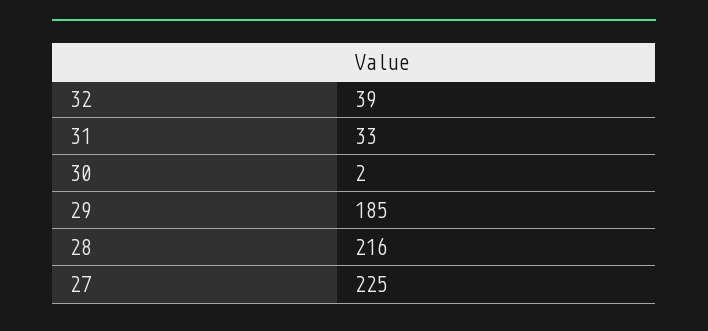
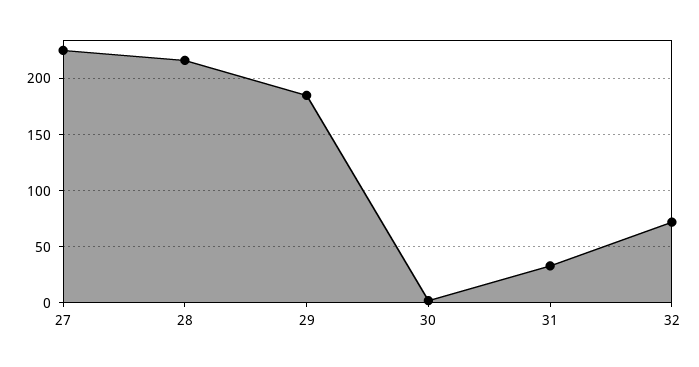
  {
-   "32": 39,
+   "32": 70,
    "31": 33,
    "30": 2,
    "29": 185,
    "28": 216,
    "27": 225
  }

